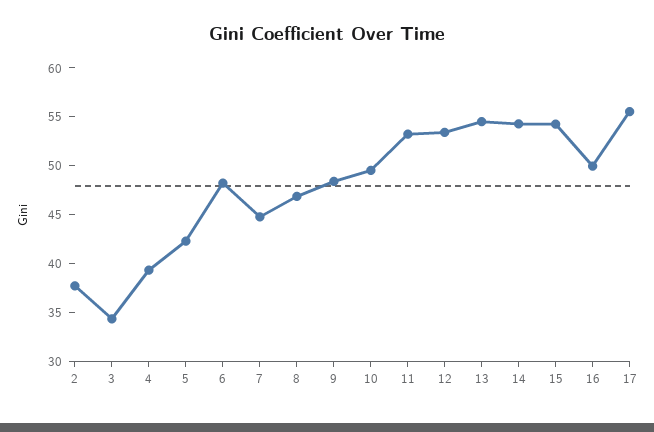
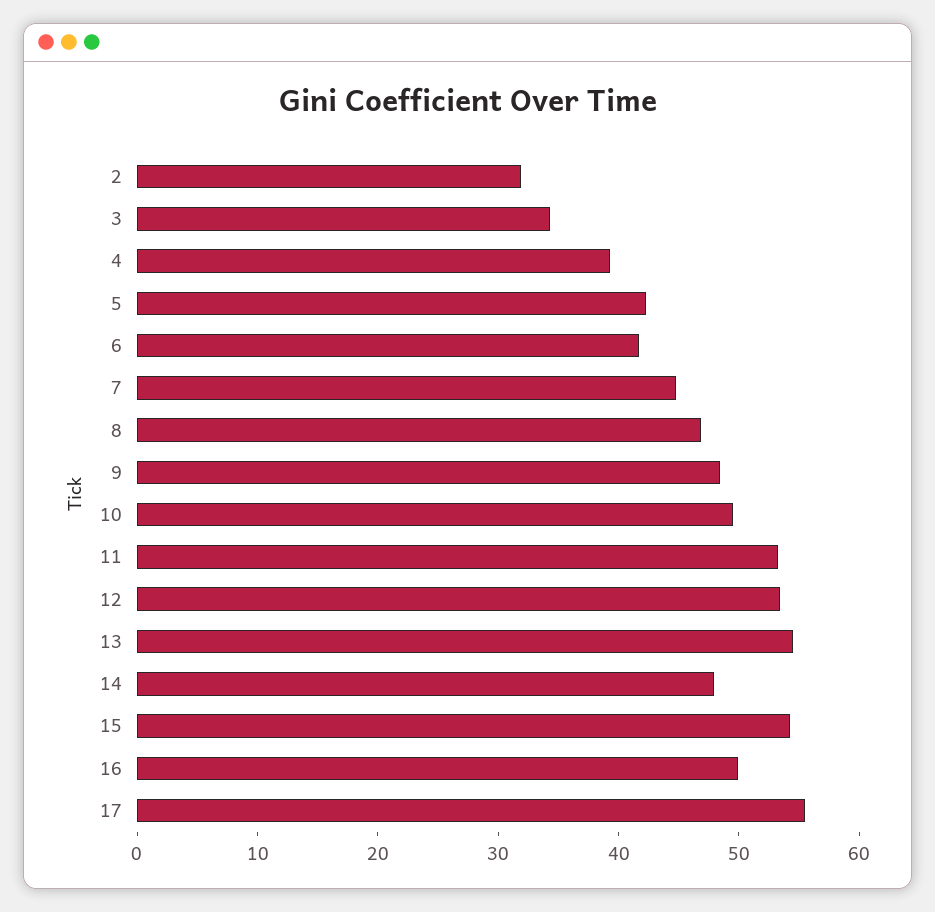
  {
-   "2": 38,
+   "2": 32,
    "3": 34,
    "4": 39,
    "5": 42,
-   "6": 48,
+   "6": 42,
    "7": 45,
    "8": 47,
    "9": 48,
    "10": 50,
    "11": 53,
    "12": 53,
    "13": 55,
-   "14": 54,
+   "14": 48,
    "15": 54,
    "16": 50,
    "17": 56
  }

